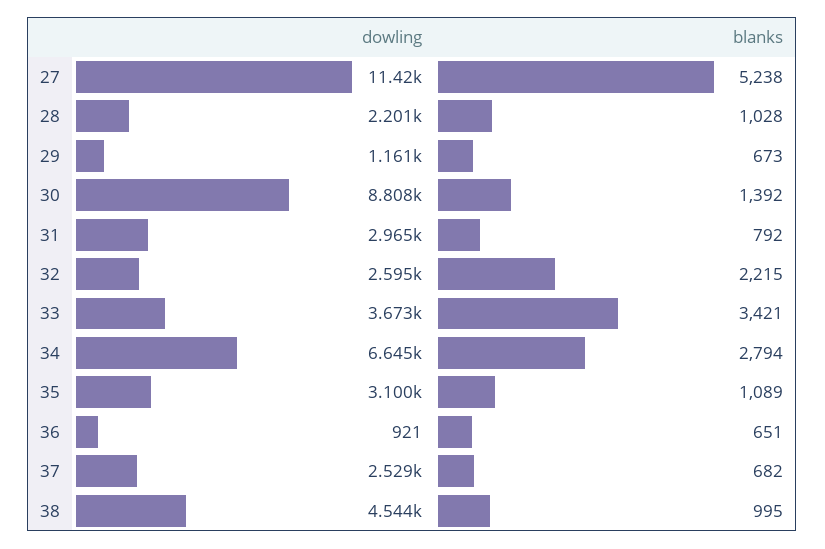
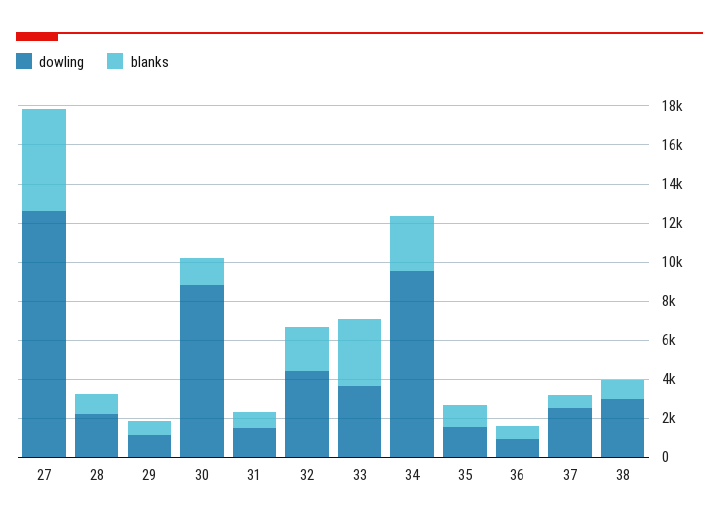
  {
    "dowling": {
-     "27": 11420,
+     "27": 12500,
      "28": 2201,
      "29": 1161,
      "30": 8808,
-     "31": 2965,
+     "31": 1500,
-     "32": 2595,
+     "32": 4500,
      "33": 3673,
-     "34": 6645,
+     "34": 9500,
-     "35": 3100,
+     "35": 1500,
      "36": 921,
      "37": 2529,
-     "38": 4544
+     "38": 3000
    },
    "blanks": {
      "27": 5238,
      "28": 1028,
      "29": 673,
      "30": 1392,
      "31": 792,
      "32": 2215,
      "33": 3421,
      "34": 2794,
      "35": 1089,
      "36": 651,
      "37": 682,
      "38": 995
    }
  }

